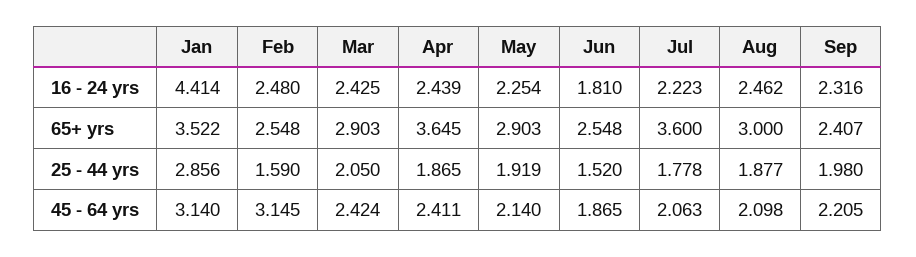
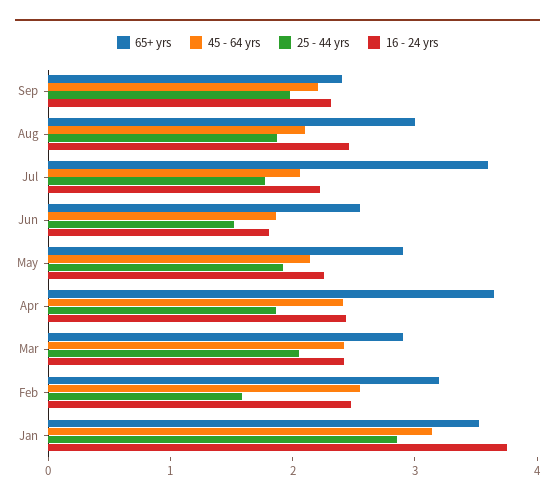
  {
    "16 - 24 yrs": {
-     "Jan": 4.414,
+     "Jan": 3.8,
      "Feb": 2.48,
      "Mar": 2.425,
      "Apr": 2.439,
      "May": 2.254,
      "Jun": 1.81,
      "Jul": 2.223,
      "Aug": 2.462,
      "Sep": 2.316
    },
    "65+ yrs": {
      "Jan": 3.522,
-     "Feb": 2.548,
+     "Feb": 3.2,
      "Mar": 2.903,
      "Apr": 3.645,
      "May": 2.903,
      "Jun": 2.548,
      "Jul": 3.6,
      "Aug": 3,
      "Sep": 2.407
    },
    "25 - 44 yrs": {
      "Jan": 2.856,
      "Feb": 1.59,
      "Mar": 2.05,
      "Apr": 1.865,
      "May": 1.919,
      "Jun": 1.52,
      "Jul": 1.778,
      "Aug": 1.877,
      "Sep": 1.98
    },
    "45 - 64 yrs": {
      "Jan": 3.14,
-     "Feb": 3.145,
+     "Feb": 2.6,
      "Mar": 2.424,
      "Apr": 2.411,
      "May": 2.14,
      "Jun": 1.865,
      "Jul": 2.063,
      "Aug": 2.098,
      "Sep": 2.205
    }
  }

